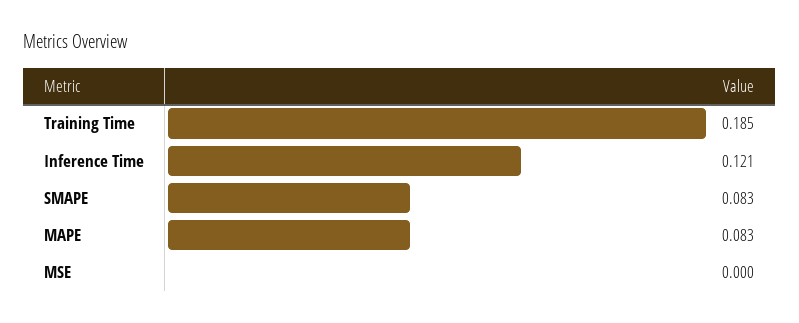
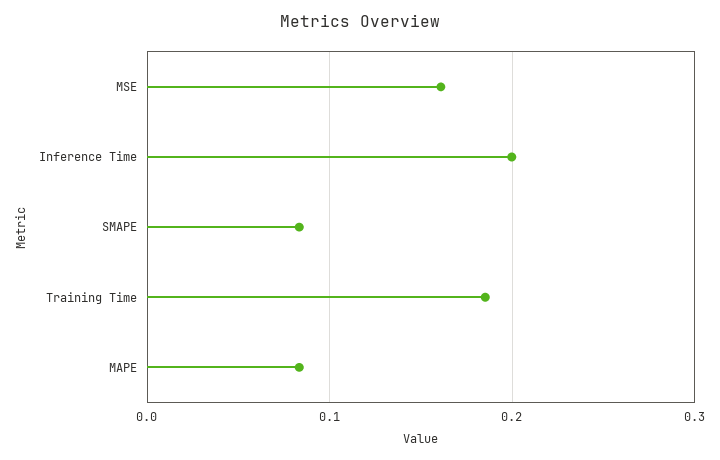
  {
    "Training Time": 0.185,
-   "Inference Time": 0.121,
+   "Inference Time": 0.2,
    "SMAPE": 0.083,
    "MAPE": 0.083,
-   "MSE": 0
+   "MSE": 0.16
  }

